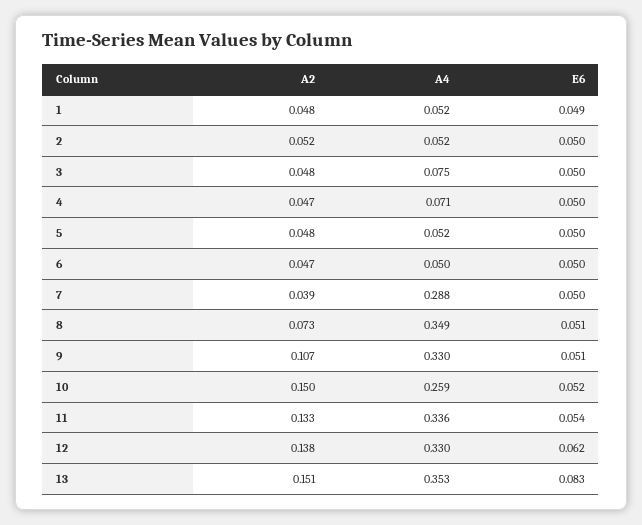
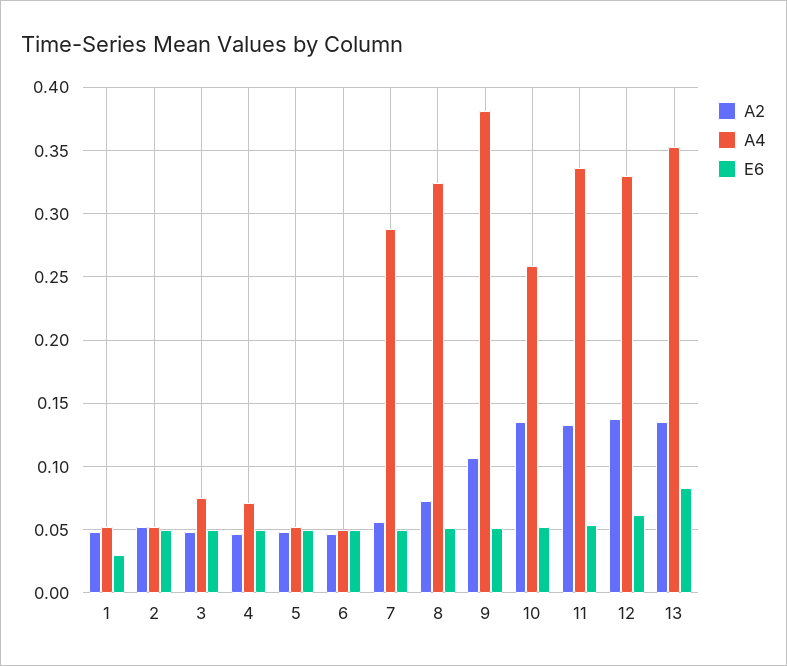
  {
    "A2": {
      "1": 0.048,
      "2": 0.052,
      "3": 0.048,
      "4": 0.047,
      "5": 0.048,
      "6": 0.047,
-     "7": 0.039,
+     "7": 0.055,
      "8": 0.073,
      "9": 0.107,
-     "10": 0.15,
+     "10": 0.135,
      "11": 0.133,
      "12": 0.138,
-     "13": 0.151
+     "13": 0.135
    },
    "A4": {
      "1": 0.052,
      "2": 0.052,
      "3": 0.075,
      "4": 0.071,
      "5": 0.052,
      "6": 0.05,
      "7": 0.288,
-     "8": 0.349,
+     "8": 0.325,
-     "9": 0.33,
+     "9": 0.38,
      "10": 0.259,
      "11": 0.336,
      "12": 0.33,
      "13": 0.353
    },
    "E6": {
-     "1": 0.049,
+     "1": 0.03,
      "2": 0.05,
      "3": 0.05,
      "4": 0.05,
      "5": 0.05,
      "6": 0.05,
      "7": 0.05,
      "8": 0.051,
      "9": 0.051,
      "10": 0.052,
      "11": 0.054,
      "12": 0.062,
      "13": 0.083
    }
  }

